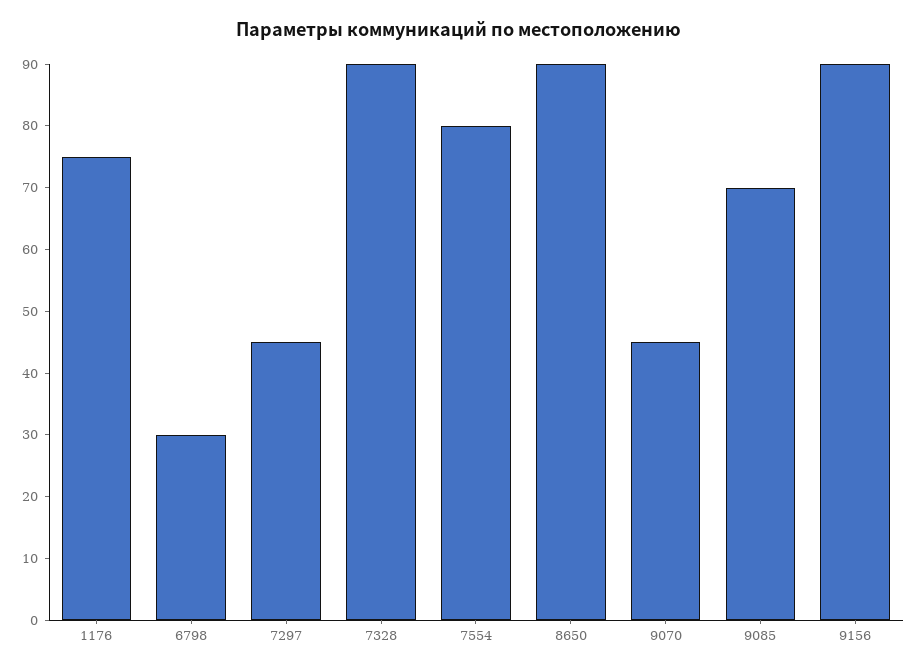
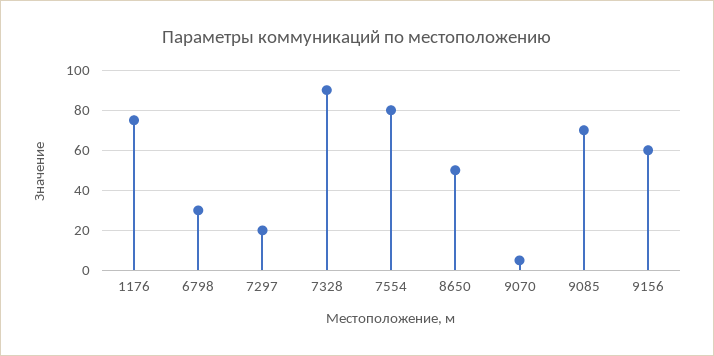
  {
    "1176": 75,
    "6798": 30,
-   "7297": 45,
+   "7297": 20,
    "7328": 90,
    "7554": 80,
-   "8650": 90,
+   "8650": 50,
-   "9070": 45,
+   "9070": 5,
    "9085": 70,
-   "9156": 90
+   "9156": 60
  }

